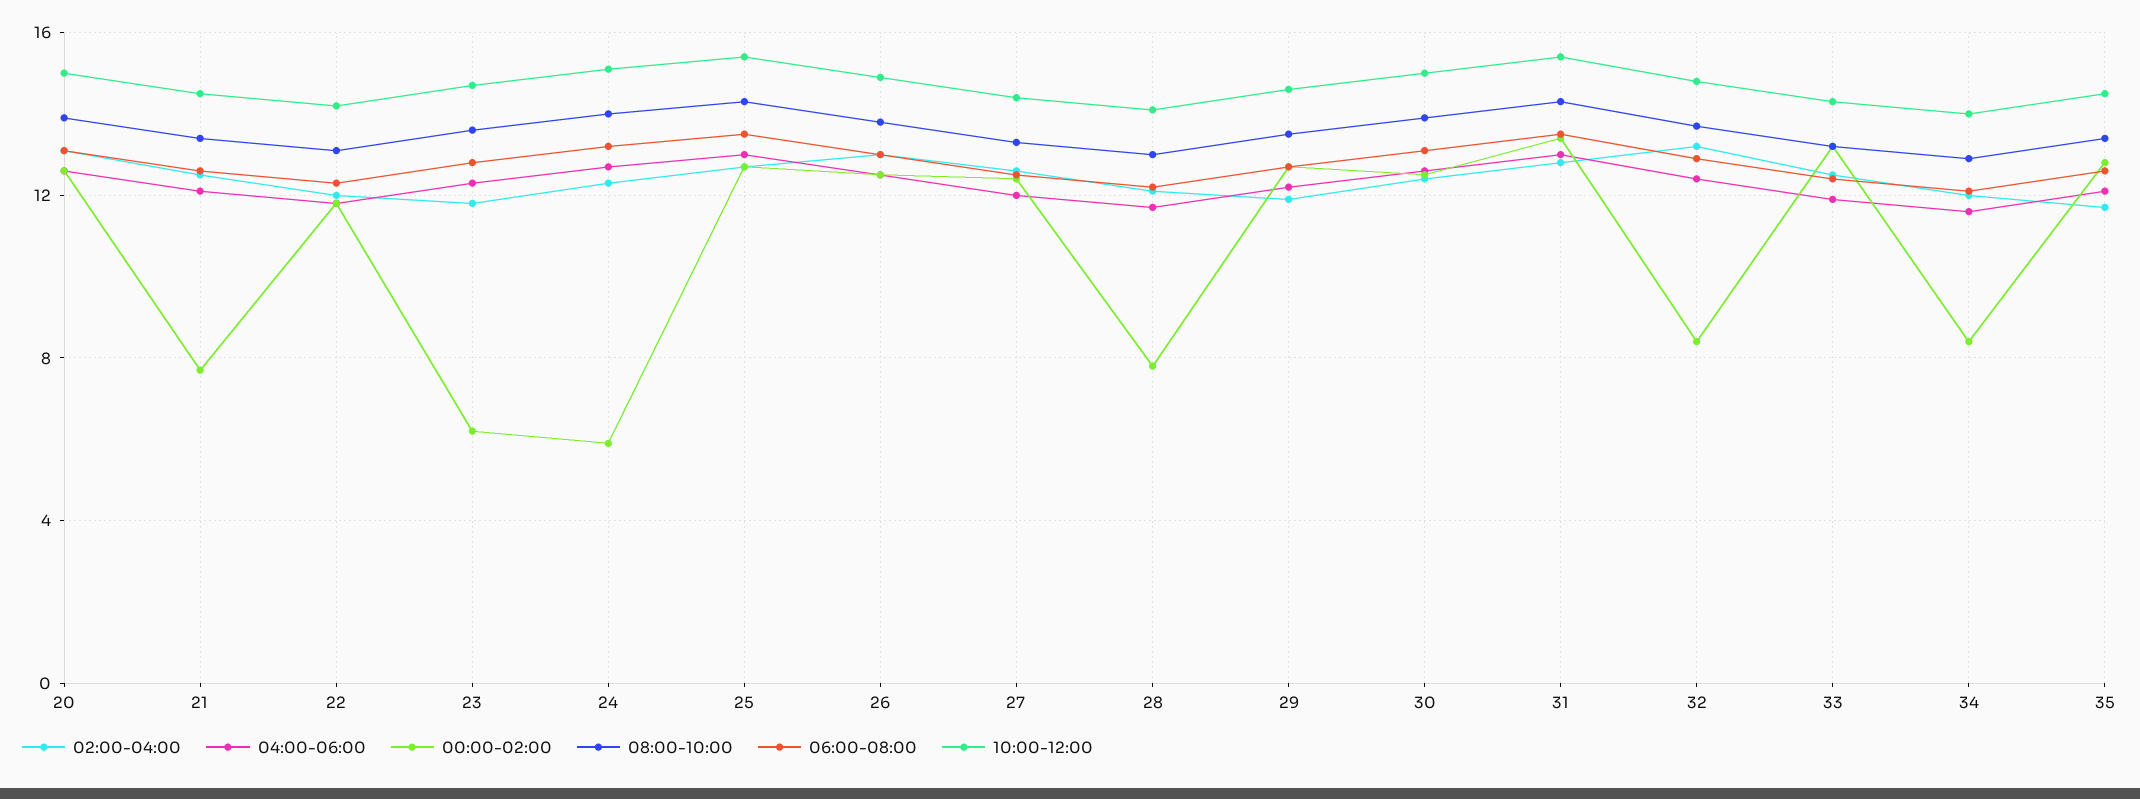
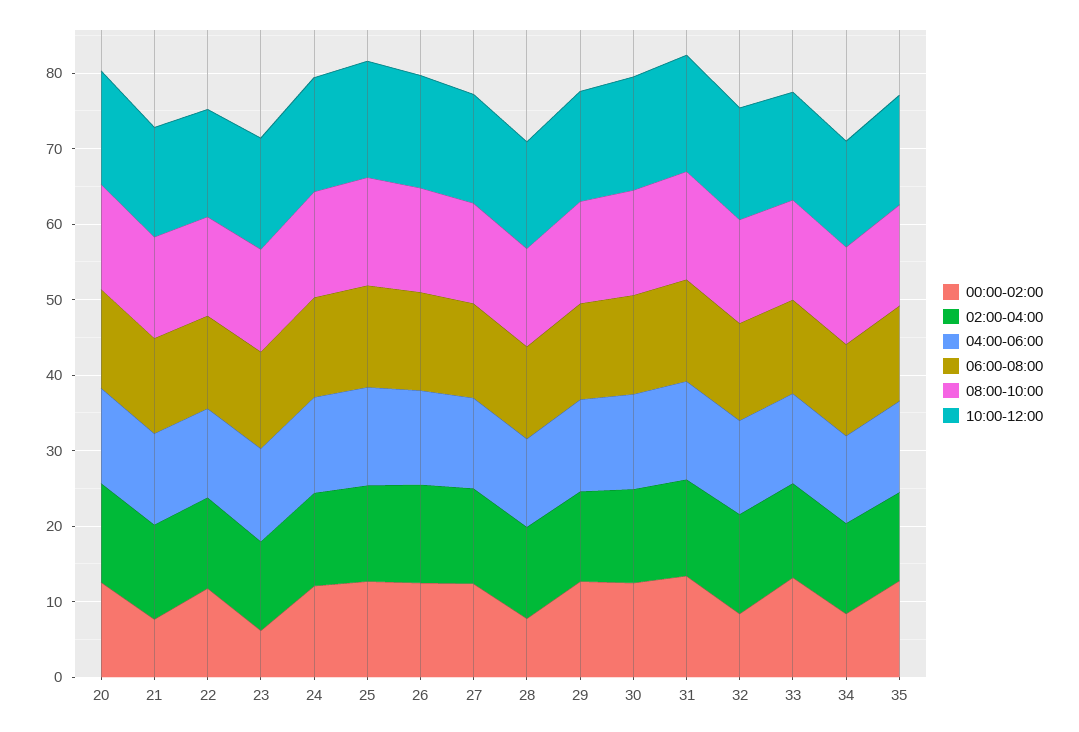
  {
    "02:00-04:00": {
      "20": 13,
      "21": 12.5,
      "22": 12,
      "23": 12,
      "24": 12.5,
      "25": 12.5,
      "26": 13,
      "27": 12.5,
      "28": 12,
      "29": 12,
      "30": 12.5,
      "31": 13,
      "32": 13,
      "33": 12.5,
      "34": 12,
      "35": 11.5
    },
    "04:00-06:00": {
      "20": 12.5,
      "21": 12,
      "22": 12,
      "23": 12.5,
      "24": 12.5,
      "25": 13,
      "26": 12.5,
      "27": 12,
      "28": 11.5,
      "29": 12,
      "30": 12.5,
      "31": 13,
      "32": 12.5,
      "33": 12,
      "34": 11.5,
      "35": 12
    },
    "00:00-02:00": {
      "20": 12.5,
      "21": 7.5,
      "22": 12,
      "23": 6,
-     "24": 6,
+     "24": 12,
      "25": 12.5,
      "26": 12.5,
      "27": 12.5,
      "28": 8,
      "29": 12.5,
      "30": 12.5,
      "31": 13.5,
      "32": 8.5,
      "33": 13,
      "34": 8.5,
      "35": 13
    },
    "08:00-10:00": {
      "20": 14,
      "21": 13.5,
      "22": 13,
      "23": 13.5,
      "24": 14,
      "25": 14.5,
      "26": 14,
      "27": 13.5,
      "28": 13,
      "29": 13.5,
      "30": 14,
      "31": 14.5,
      "32": 13.5,
      "33": 13,
      "34": 13,
      "35": 13.5
    },
    "06:00-08:00": {
      "20": 13,
      "21": 12.5,
      "22": 12.5,
      "23": 13,
      "24": 13,
      "25": 13.5,
      "26": 13,
      "27": 12.5,
      "28": 12,
      "29": 12.5,
      "30": 13,
      "31": 13.5,
      "32": 13,
      "33": 12.5,
      "34": 12,
      "35": 12.5
    },
    "10:00-12:00": {
      "20": 15,
      "21": 14.5,
      "22": 14,
      "23": 14.5,
      "24": 15,
      "25": 15.5,
      "26": 15,
      "27": 14.5,
      "28": 14,
      "29": 14.5,
      "30": 15,
      "31": 15.5,
      "32": 15,
      "33": 14.5,
      "34": 14,
      "35": 14.5
    }
  }

